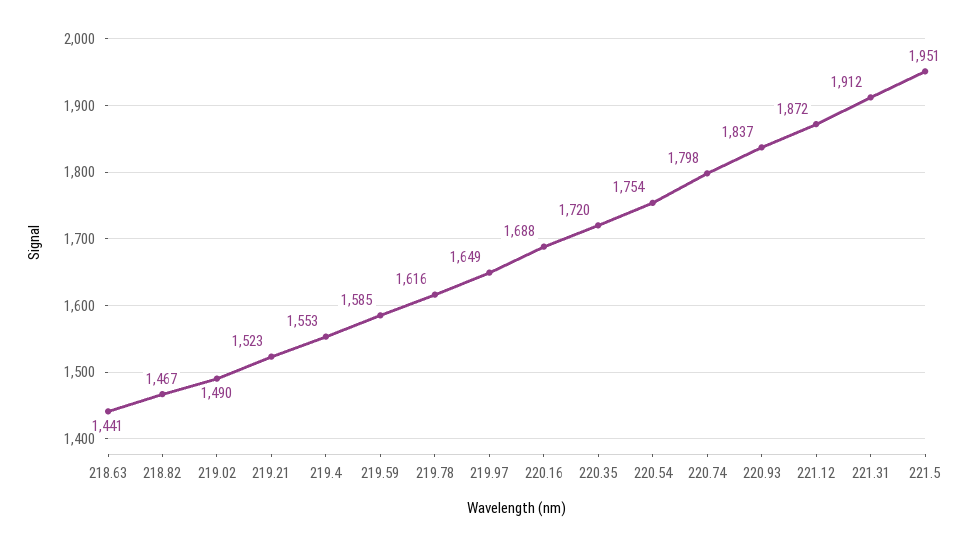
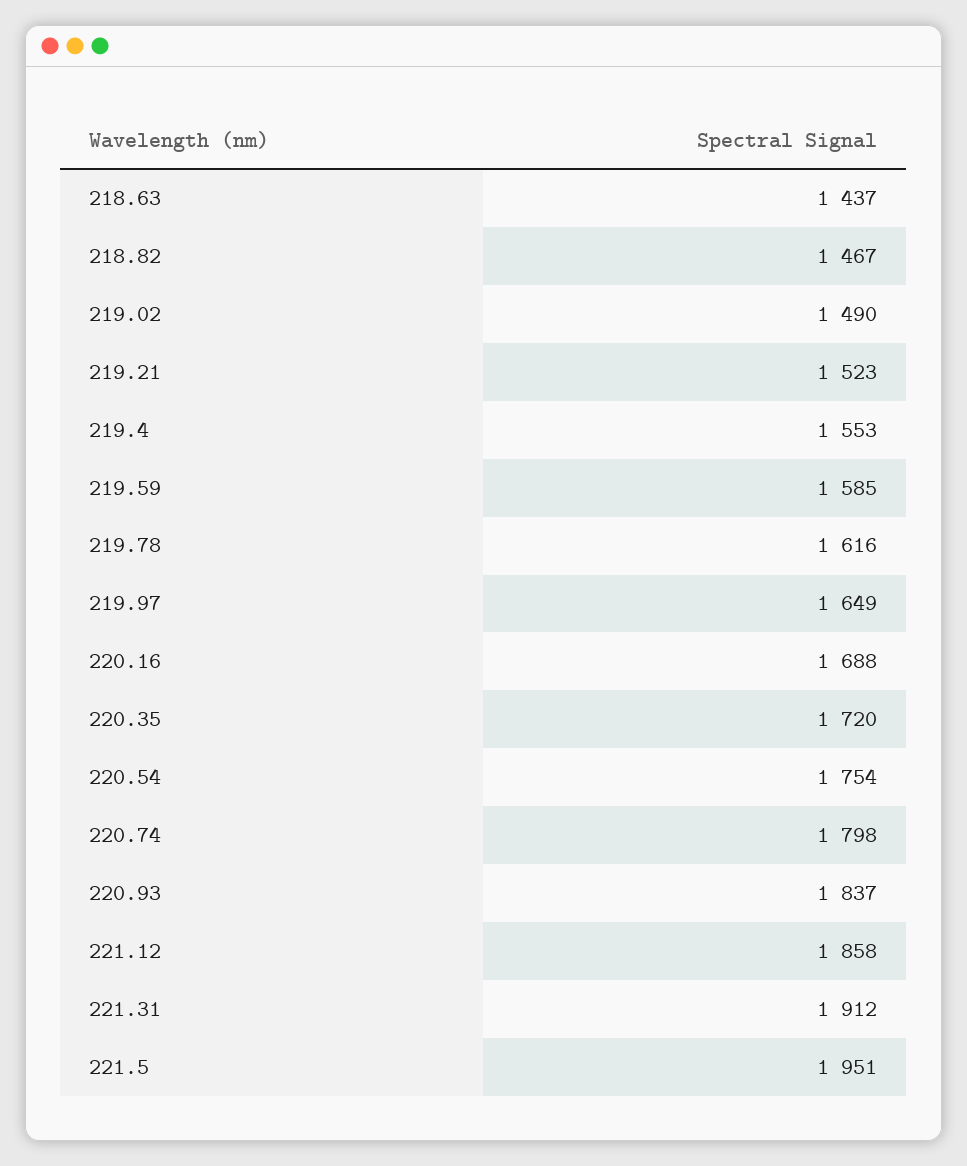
  {
-   "218.63": 1441,
+   "218.63": 1437,
    "218.82": 1467,
    "219.02": 1490,
    "219.21": 1523,
    "219.4": 1553,
    "219.59": 1585,
    "219.78": 1616,
    "219.97": 1649,
    "220.16": 1688,
    "220.35": 1720,
    "220.54": 1754,
    "220.74": 1798,
    "220.93": 1837,
-   "221.12": 1872,
+   "221.12": 1858,
    "221.31": 1912,
    "221.5": 1951
  }

